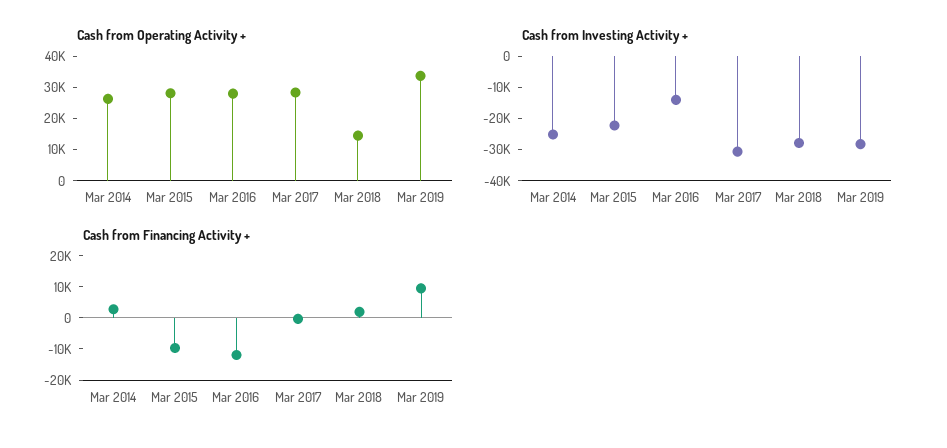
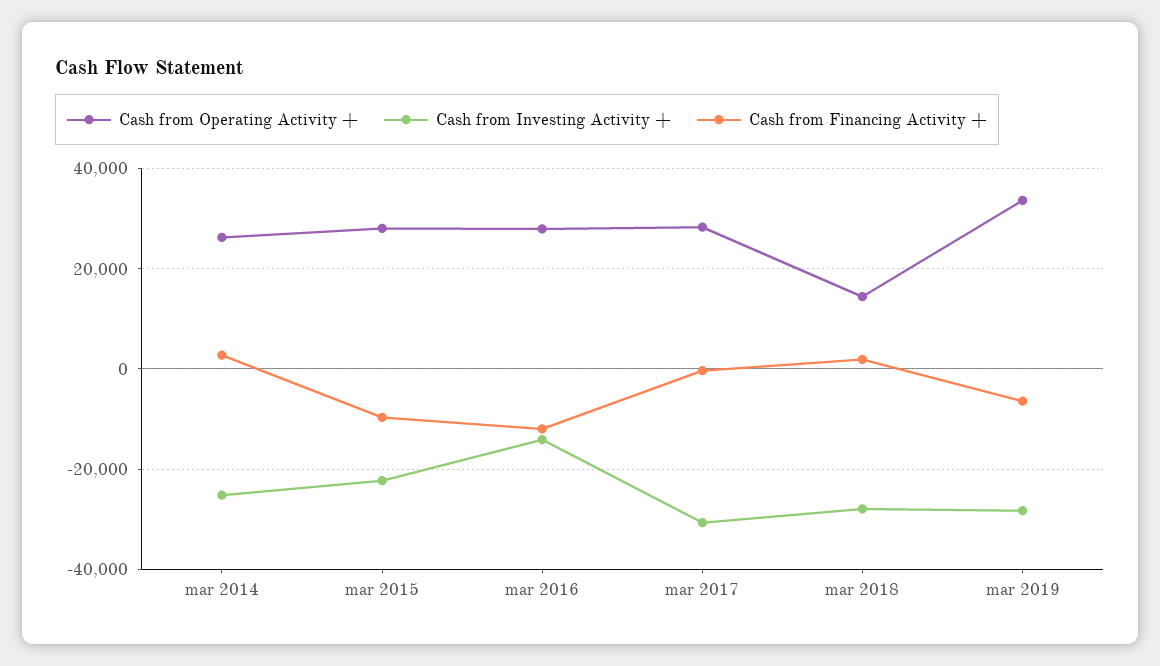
  {
    "Cash from Operating Activity +": {
      "Mar 2014": 26000,
      "Mar 2015": 28000,
      "Mar 2016": 28000,
      "Mar 2017": 28000,
      "Mar 2018": 14000,
      "Mar 2019": 34000
    },
    "Cash from Investing Activity +": {
      "Mar 2014": -26000,
      "Mar 2015": -22000,
      "Mar 2016": -14000,
      "Mar 2017": -30000,
      "Mar 2018": -28000,
      "Mar 2019": -28000
    },
    "Cash from Financing Activity +": {
      "Mar 2014": 2000,
      "Mar 2015": -10000,
      "Mar 2016": -12000,
      "Mar 2017": 0,
      "Mar 2018": 2000,
-     "Mar 2019": 10000
+     "Mar 2019": -6000
    }
  }

